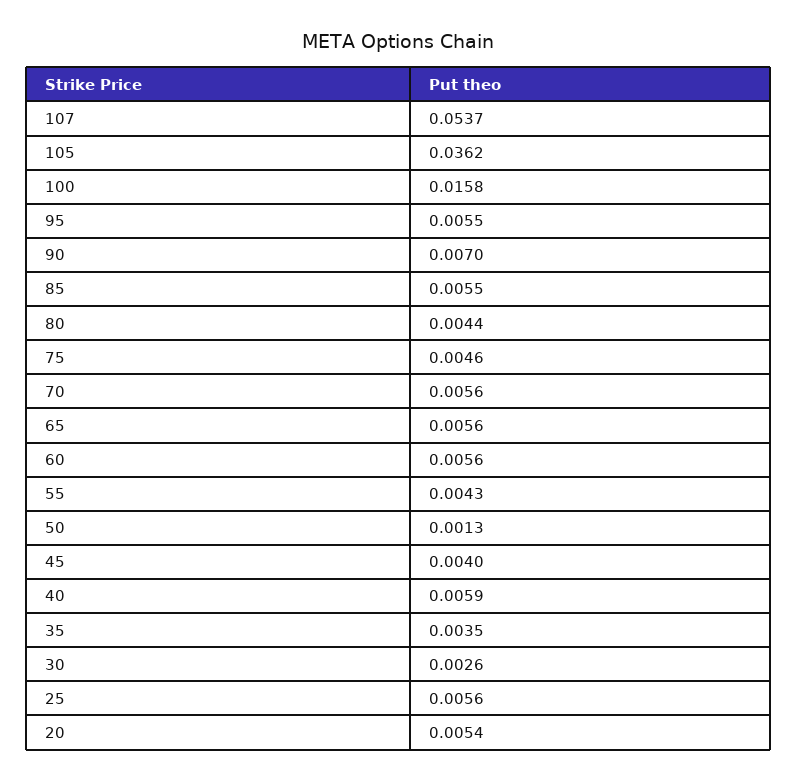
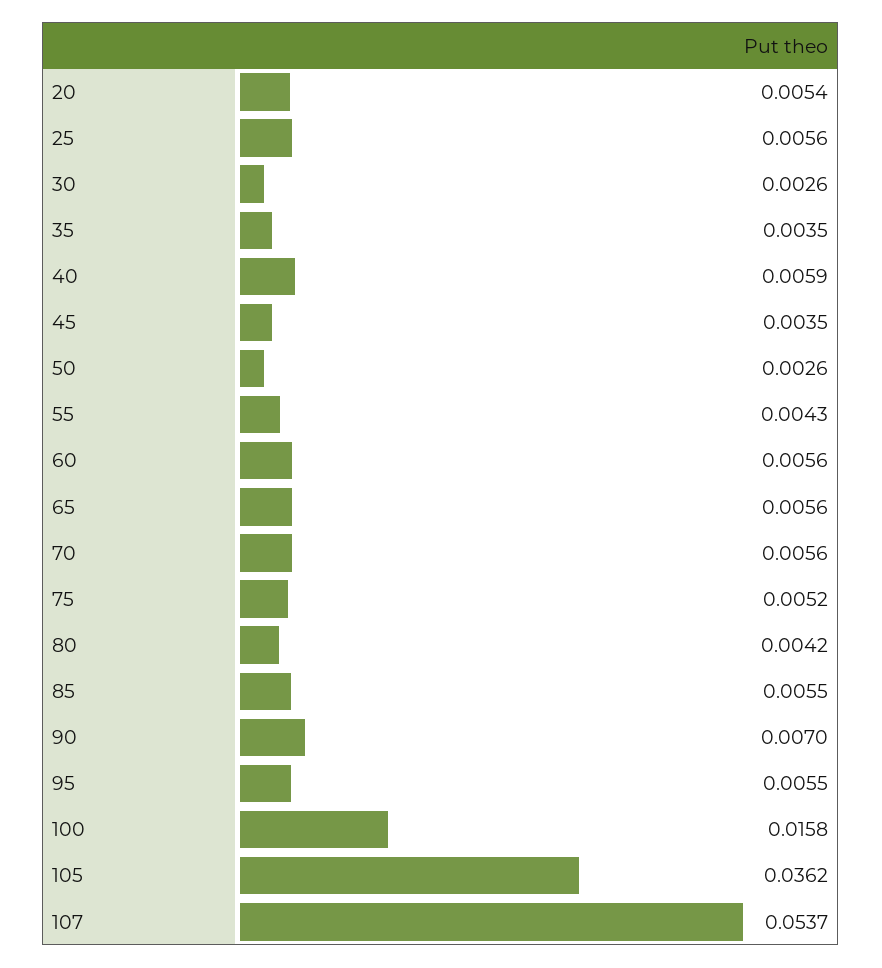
  {
    "107": 0.0537,
    "105": 0.0362,
    "100": 0.0158,
    "95": 0.0055,
    "90": 0.007,
    "85": 0.0055,
-   "80": 0.0044,
+   "80": 0.0042,
-   "75": 0.0046,
+   "75": 0.0052,
    "70": 0.0056,
    "65": 0.0056,
    "60": 0.0056,
    "55": 0.0043,
-   "50": 0.0013,
+   "50": 0.0026,
-   "45": 0.004,
+   "45": 0.0035,
    "40": 0.0059,
    "35": 0.0035,
    "30": 0.0026,
    "25": 0.0056,
    "20": 0.0054
  }

